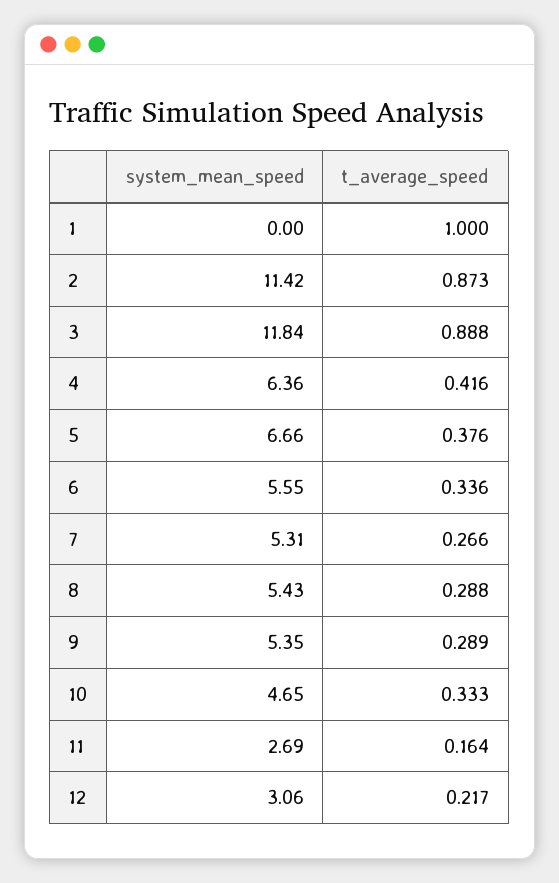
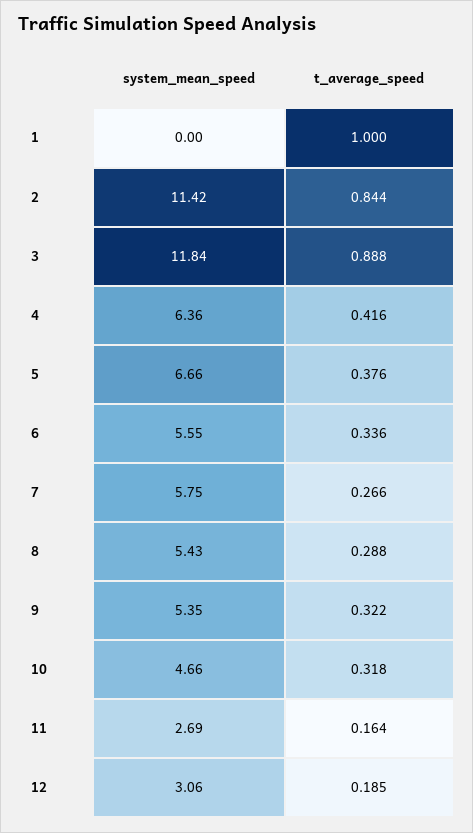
  {
    "system_mean_speed": {
      "1": 0,
      "2": 11.42,
      "3": 11.84,
      "4": 6.36,
      "5": 6.66,
      "6": 5.55,
-     "7": 5.31,
+     "7": 5.75,
      "8": 5.43,
      "9": 5.35,
-     "10": 4.65,
+     "10": 4.66,
      "11": 2.69,
      "12": 3.06
    },
    "t_average_speed": {
      "1": 1,
-     "2": 0.873,
+     "2": 0.844,
      "3": 0.888,
      "4": 0.416,
      "5": 0.376,
      "6": 0.336,
      "7": 0.266,
      "8": 0.288,
-     "9": 0.289,
+     "9": 0.322,
-     "10": 0.333,
+     "10": 0.318,
      "11": 0.164,
-     "12": 0.217
+     "12": 0.185
    }
  }

